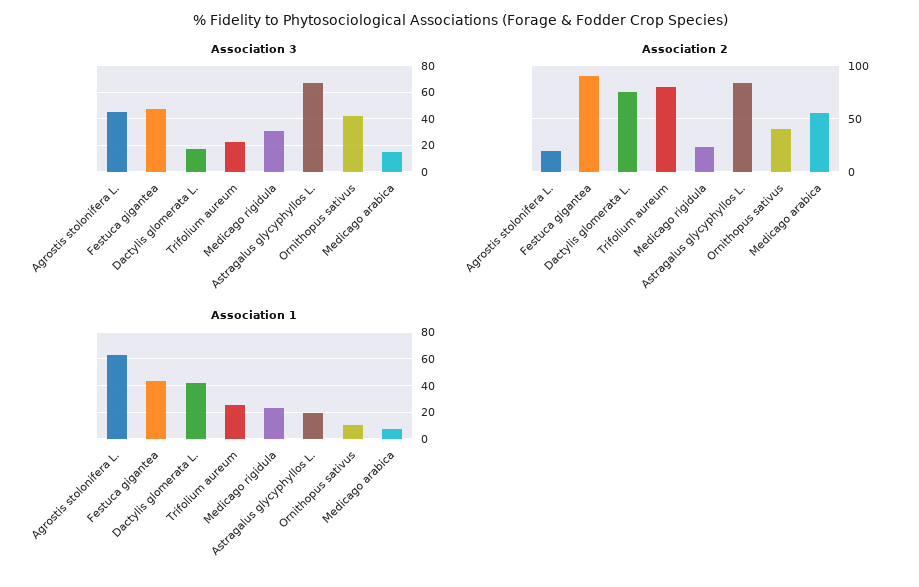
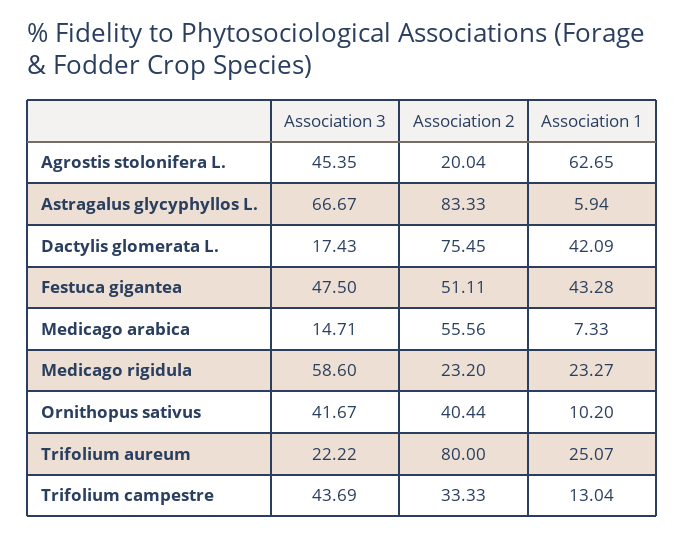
  {
    "Association 3": {
      "Agrostis stolonifera L.": 45.35,
      "Festuca gigantea": 47.5,
      "Dactylis glomerata L.": 17.43,
      "Trifolium aureum": 22.22,
-     "Medicago rigidula": 30,
+     "Medicago rigidula": 58.6,
      "Astragalus glycyphyllos L.": 66.67,
      "Ornithopus sativus": 41.67,
-     "Medicago arabica": 14.71
+     "Medicago arabica": 14.71,
+     "Trifolium campestre": 43.69
    },
    "Association 2": {
      "Agrostis stolonifera L.": 20.04,
-     "Festuca gigantea": 90,
+     "Festuca gigantea": 51.11,
      "Dactylis glomerata L.": 75.45,
      "Trifolium aureum": 80,
      "Medicago rigidula": 23.2,
      "Astragalus glycyphyllos L.": 83.33,
      "Ornithopus sativus": 40.44,
-     "Medicago arabica": 55.56
+     "Medicago arabica": 55.56,
+     "Trifolium campestre": 33.33
    },
    "Association 1": {
      "Agrostis stolonifera L.": 62.65,
      "Festuca gigantea": 43.28,
      "Dactylis glomerata L.": 42.09,
      "Trifolium aureum": 25.07,
      "Medicago rigidula": 23.27,
-     "Astragalus glycyphyllos L.": 20,
+     "Astragalus glycyphyllos L.": 5.94,
      "Ornithopus sativus": 10.2,
-     "Medicago arabica": 7.33
+     "Medicago arabica": 7.33,
+     "Trifolium campestre": 13.04
    }
  }

